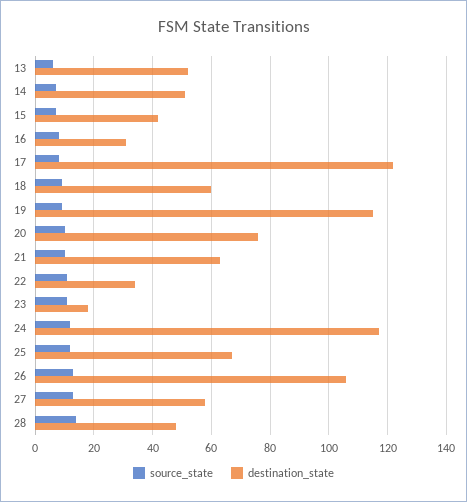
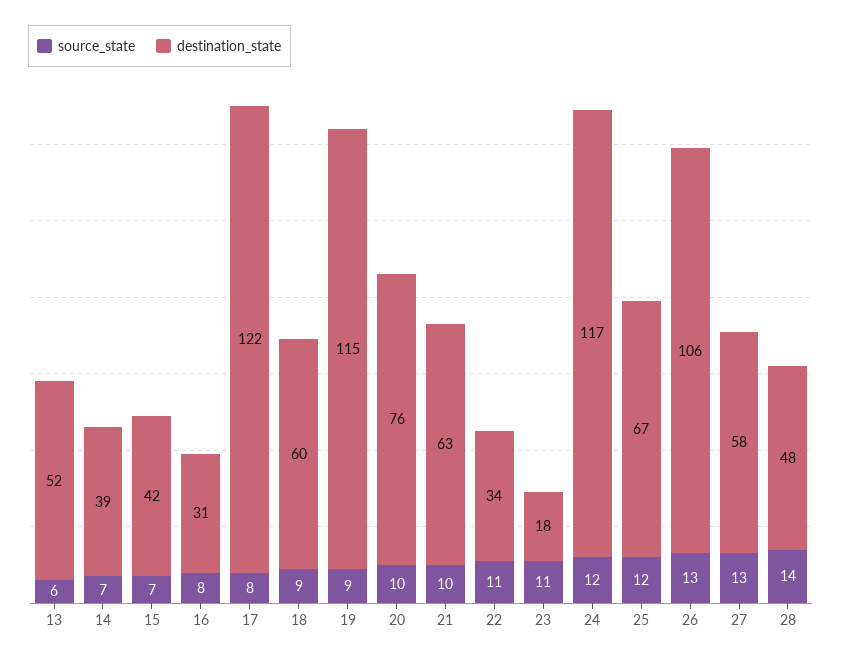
  {
    "source_state": {
      "13": 6,
      "14": 7,
      "15": 7,
      "16": 8,
      "17": 8,
      "18": 9,
      "19": 9,
      "20": 10,
      "21": 10,
      "22": 11,
      "23": 11,
      "24": 12,
      "25": 12,
      "26": 13,
      "27": 13,
      "28": 14
    },
    "destination_state": {
      "13": 52,
-     "14": 50,
+     "14": 39,
      "15": 42,
      "16": 31,
      "17": 122,
      "18": 60,
      "19": 115,
      "20": 76,
      "21": 63,
      "22": 34,
      "23": 18,
      "24": 117,
      "25": 67,
      "26": 106,
      "27": 58,
      "28": 48
    }
  }

